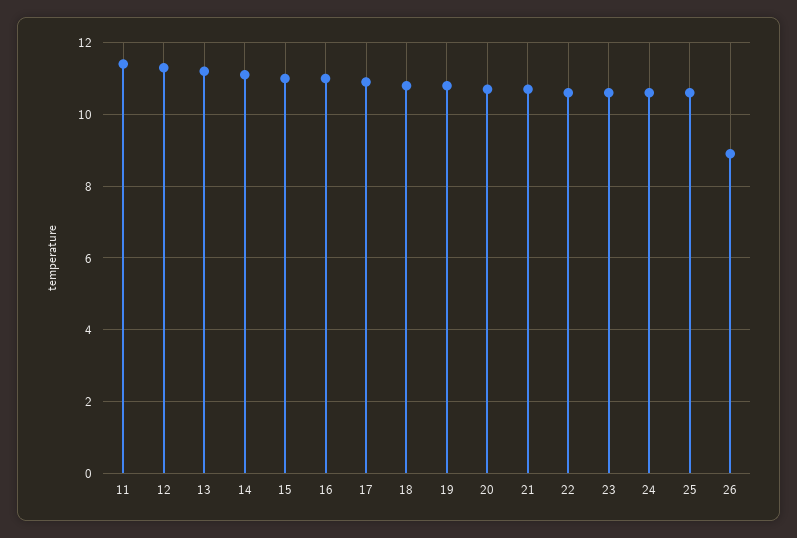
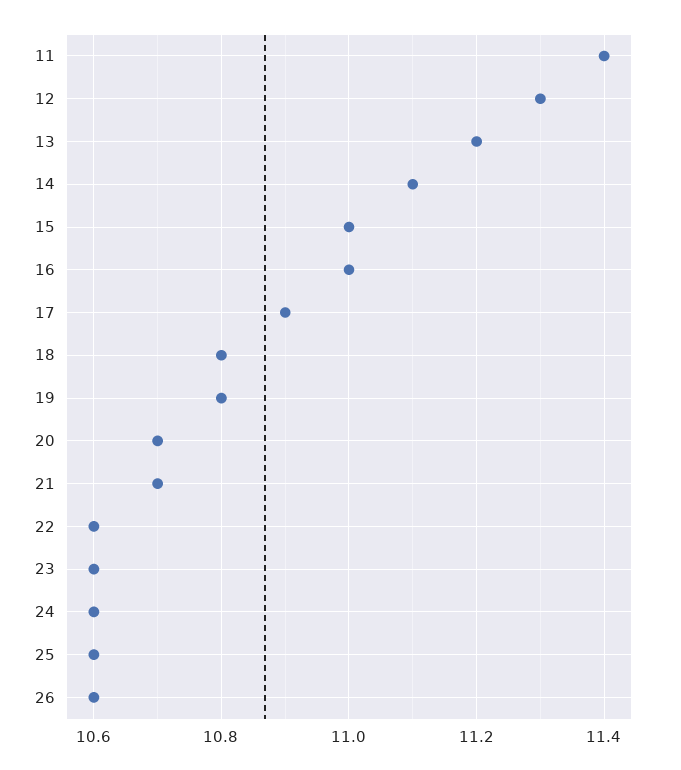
  {
    "11": 11.4,
    "12": 11.3,
    "13": 11.2,
    "14": 11.1,
    "15": 11,
    "16": 11,
    "17": 10.9,
    "18": 10.8,
    "19": 10.8,
    "20": 10.7,
    "21": 10.7,
    "22": 10.6,
    "23": 10.6,
    "24": 10.6,
    "25": 10.6,
-   "26": 9
+   "26": 10.6
  }

